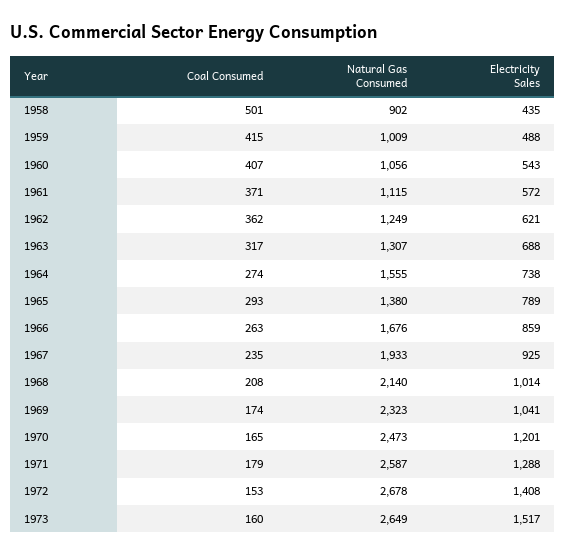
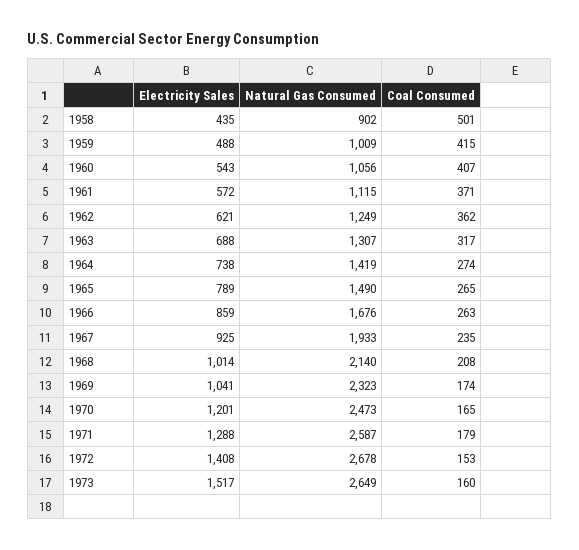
  {
    "Coal Consumed": {
      "1958": 501,
      "1959": 415,
      "1960": 407,
      "1961": 371,
      "1962": 362,
      "1963": 317,
      "1964": 274,
-     "1965": 293,
+     "1965": 265,
      "1966": 263,
      "1967": 235,
      "1968": 208,
      "1969": 174,
      "1970": 165,
      "1971": 179,
      "1972": 153,
      "1973": 160
    },
    "Natural Gas Consumed": {
      "1958": 902,
      "1959": 1009,
      "1960": 1056,
      "1961": 1115,
      "1962": 1249,
      "1963": 1307,
-     "1964": 1555,
+     "1964": 1419,
-     "1965": 1380,
+     "1965": 1490,
      "1966": 1676,
      "1967": 1933,
      "1968": 2140,
      "1969": 2323,
      "1970": 2473,
      "1971": 2587,
      "1972": 2678,
      "1973": 2649
    },
    "Electricity Sales": {
      "1958": 435,
      "1959": 488,
      "1960": 543,
      "1961": 572,
      "1962": 621,
      "1963": 688,
      "1964": 738,
      "1965": 789,
      "1966": 859,
      "1967": 925,
      "1968": 1014,
      "1969": 1041,
      "1970": 1201,
      "1971": 1288,
      "1972": 1408,
      "1973": 1517
    }
  }

